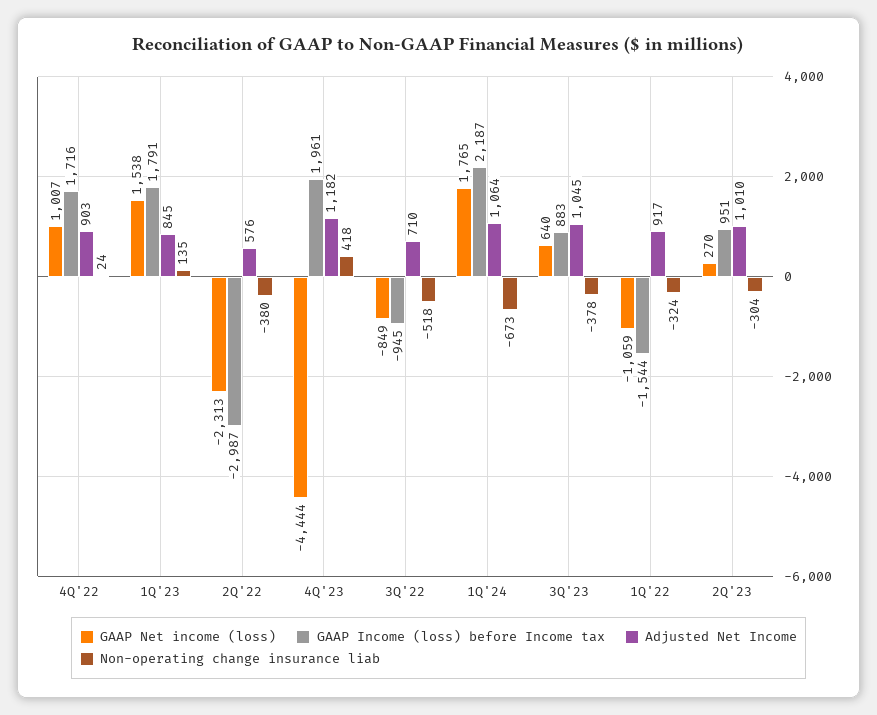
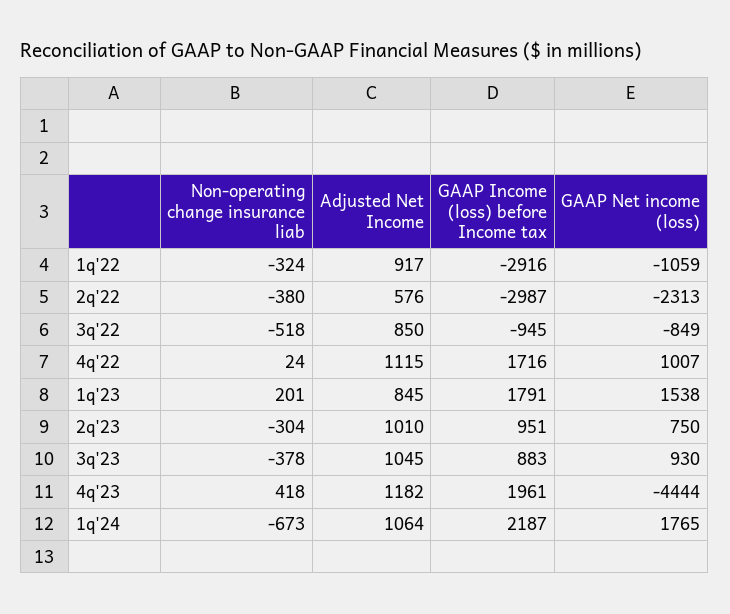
  {
    "GAAP Net income (loss)": {
      "4Q'22": 1007,
      "1Q'23": 1538,
      "2Q'22": -2313,
      "4Q'23": -4444,
      "3Q'22": -849,
      "1Q'24": 1765,
-     "3Q'23": 640,
+     "3Q'23": 930,
      "1Q'22": -1059,
-     "2Q'23": 270
+     "2Q'23": 750
    },
    "GAAP Income (loss) before Income tax": {
      "4Q'22": 1716,
      "1Q'23": 1791,
      "2Q'22": -2987,
      "4Q'23": 1961,
      "3Q'22": -945,
      "1Q'24": 2187,
      "3Q'23": 883,
-     "1Q'22": -1544,
+     "1Q'22": -2916,
      "2Q'23": 951
    },
    "Adjusted Net Income": {
-     "4Q'22": 903,
+     "4Q'22": 1115,
      "1Q'23": 845,
      "2Q'22": 576,
      "4Q'23": 1182,
-     "3Q'22": 710,
+     "3Q'22": 850,
      "1Q'24": 1064,
      "3Q'23": 1045,
      "1Q'22": 917,
      "2Q'23": 1010
    },
    "Non-operating change insurance liab": {
      "4Q'22": 24,
-     "1Q'23": 135,
+     "1Q'23": 201,
      "2Q'22": -380,
      "4Q'23": 418,
      "3Q'22": -518,
      "1Q'24": -673,
      "3Q'23": -378,
      "1Q'22": -324,
      "2Q'23": -304
    }
  }

